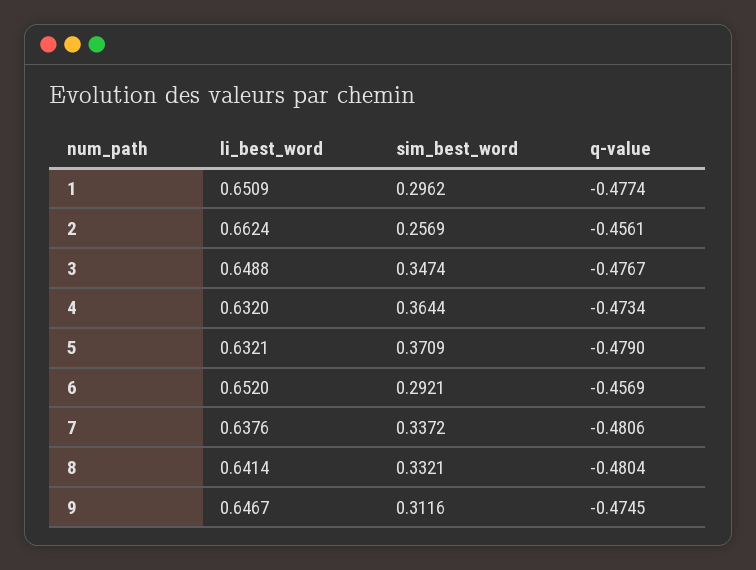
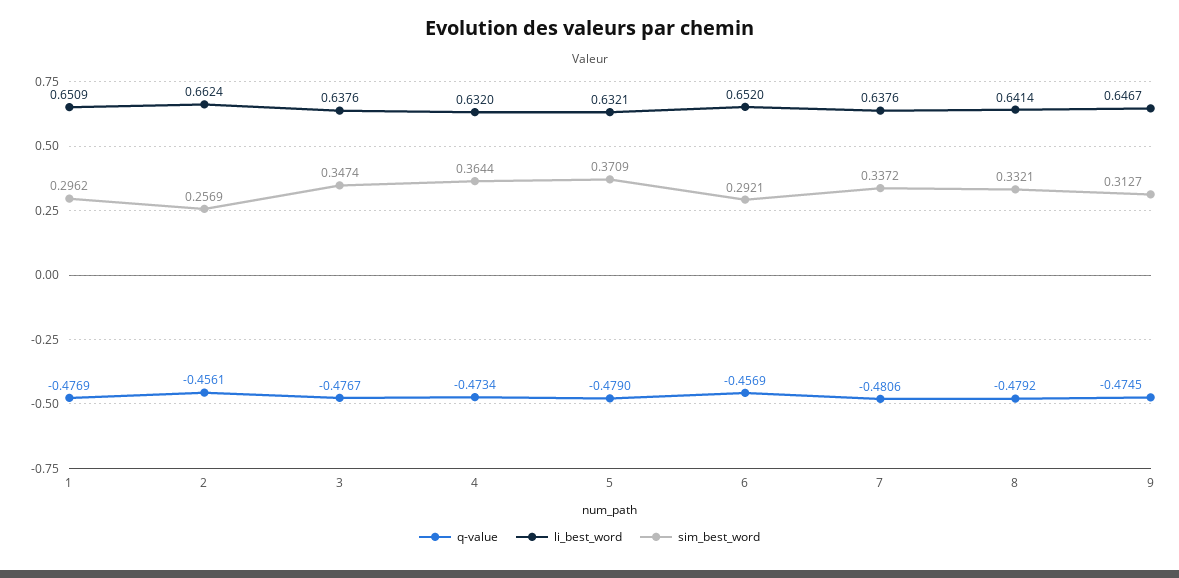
  {
    "li_best_word": {
      "1": 0.6509,
      "2": 0.6624,
-     "3": 0.6488,
+     "3": 0.6376,
      "4": 0.632,
      "5": 0.6321,
      "6": 0.652,
      "7": 0.6376,
      "8": 0.6414,
      "9": 0.6467
    },
    "sim_best_word": {
      "1": 0.2962,
      "2": 0.2569,
      "3": 0.3474,
      "4": 0.3644,
      "5": 0.3709,
      "6": 0.2921,
      "7": 0.3372,
      "8": 0.3321,
-     "9": 0.3116
+     "9": 0.3127
    },
    "q-value": {
-     "1": -0.4774,
+     "1": -0.4769,
      "2": -0.4561,
      "3": -0.4767,
      "4": -0.4734,
      "5": -0.479,
      "6": -0.4569,
      "7": -0.4806,
-     "8": -0.4804,
+     "8": -0.4792,
      "9": -0.4745
    }
  }

